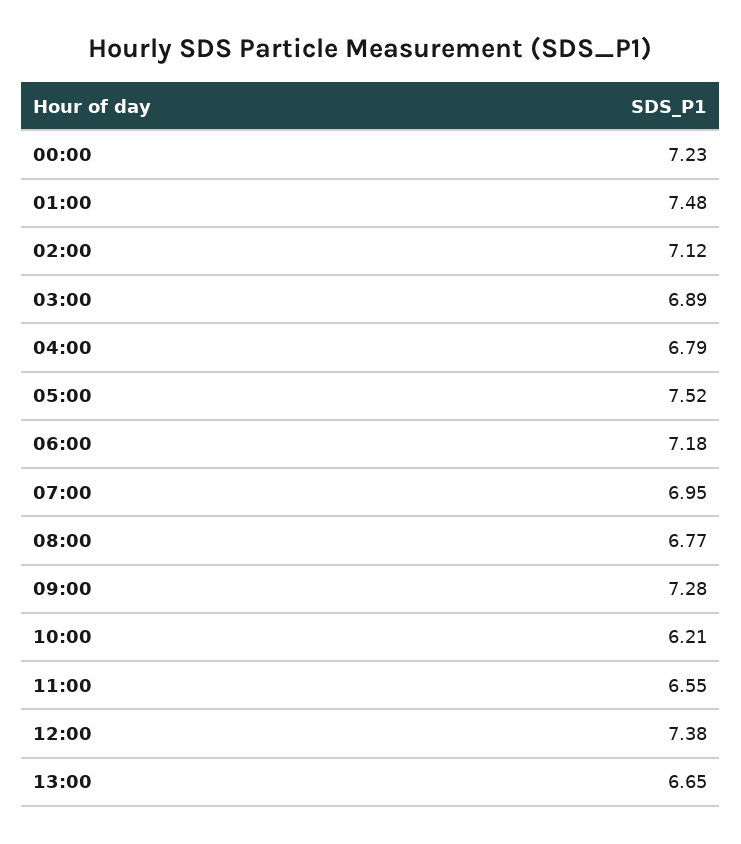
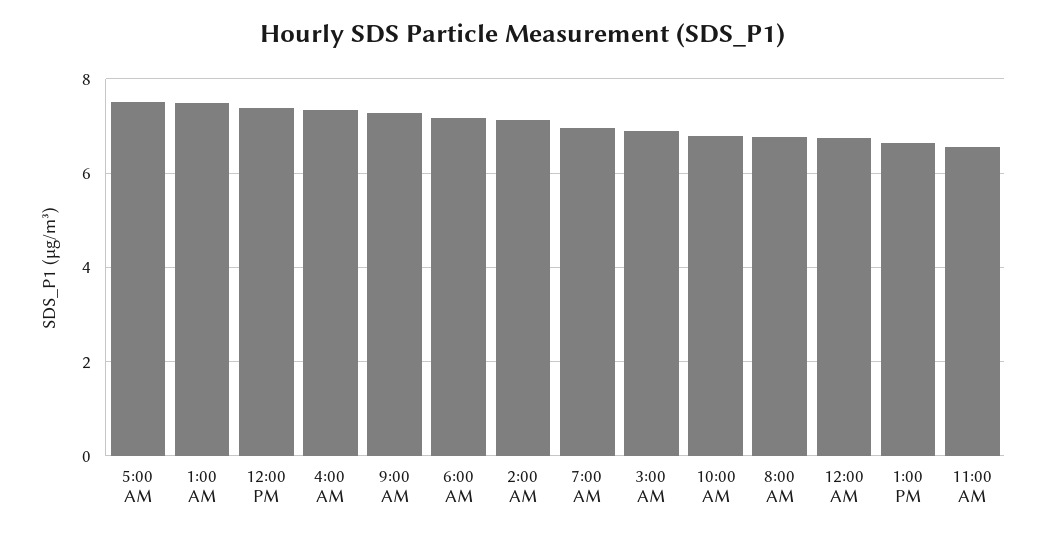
  {
-   "00:00": 7.23,
+   "00:00": 6.8,
    "01:00": 7.48,
    "02:00": 7.12,
    "03:00": 6.89,
-   "04:00": 6.79,
+   "04:00": 7.4,
    "05:00": 7.52,
    "06:00": 7.18,
    "07:00": 6.95,
    "08:00": 6.77,
    "09:00": 7.28,
-   "10:00": 6.21,
+   "10:00": 6.8,
    "11:00": 6.55,
    "12:00": 7.38,
    "13:00": 6.65
  }

